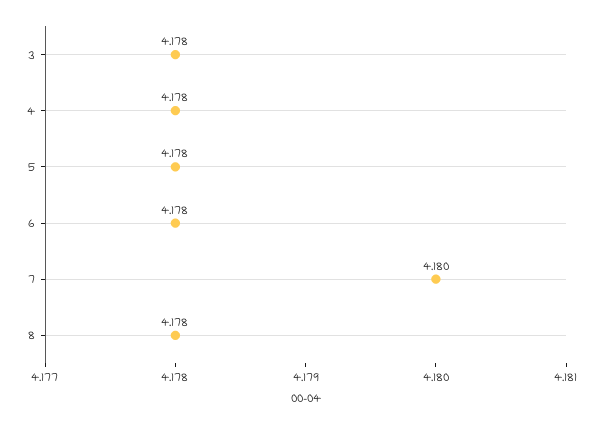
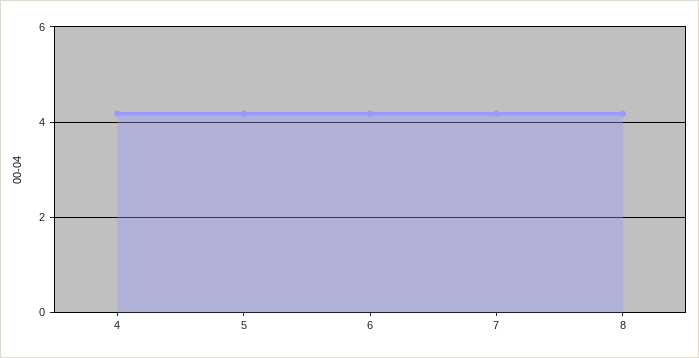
  {
-   "3": 4.178,
    "4": 4.178,
    "5": 4.178,
    "6": 4.178,
    "7": 4.18,
    "8": 4.178
  }

